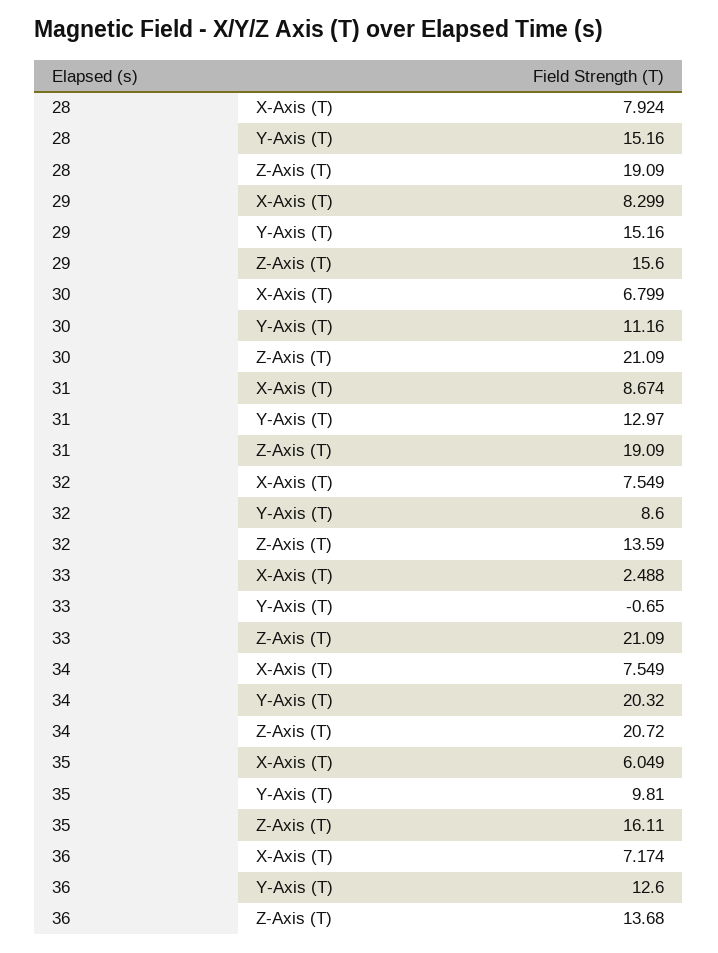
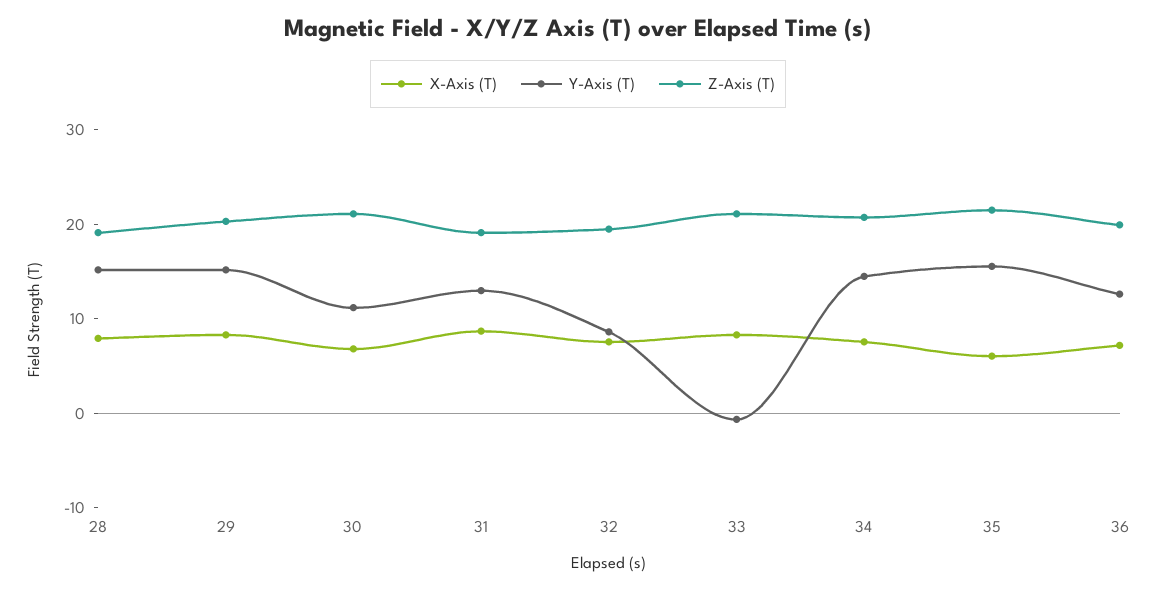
  {
    "X-Axis (T)": {
      "28": 7.924,
      "29": 8.299,
      "30": 6.799,
      "31": 8.674,
      "32": 7.549,
-     "33": 2.488,
+     "33": 8,
      "34": 7.549,
      "35": 6.049,
      "36": 7.174
    },
    "Y-Axis (T)": {
      "28": 15.16,
      "29": 15.16,
      "30": 11.16,
      "31": 12.97,
      "32": 8.6,
      "33": -0.65,
-     "34": 20.32,
+     "34": 14,
-     "35": 9.81,
+     "35": 16,
      "36": 12.6
    },
    "Z-Axis (T)": {
      "28": 19.09,
-     "29": 15.6,
+     "29": 20,
      "30": 21.09,
      "31": 19.09,
-     "32": 13.59,
+     "32": 20,
      "33": 21.09,
      "34": 20.72,
-     "35": 16.11,
+     "35": 22,
-     "36": 13.68
+     "36": 20
    }
  }

